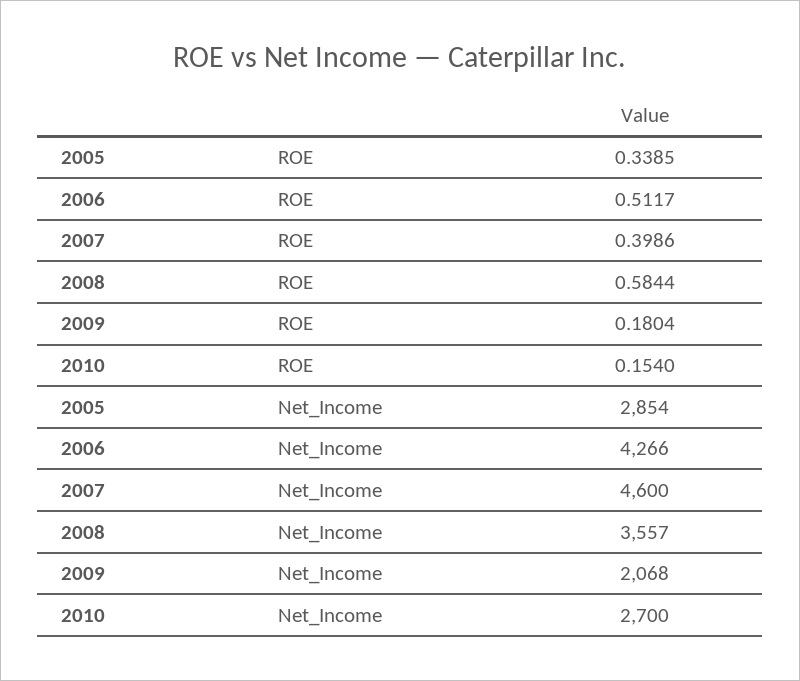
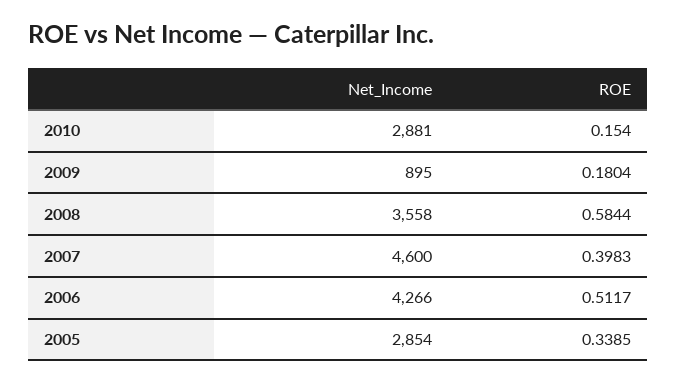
  {
    "2005": {
      "ROE": 0.3385,
      "Net_Income": 2854
    },
    "2006": {
      "ROE": 0.5117,
      "Net_Income": 4266
    },
    "2007": {
-     "ROE": 0.3986,
+     "ROE": 0.3983,
      "Net_Income": 4600
    },
    "2008": {
      "ROE": 0.5844,
-     "Net_Income": 3557
+     "Net_Income": 3558
    },
    "2009": {
      "ROE": 0.1804,
-     "Net_Income": 2068
+     "Net_Income": 895
    },
    "2010": {
      "ROE": 0.154,
-     "Net_Income": 2700
+     "Net_Income": 2881
    }
  }

